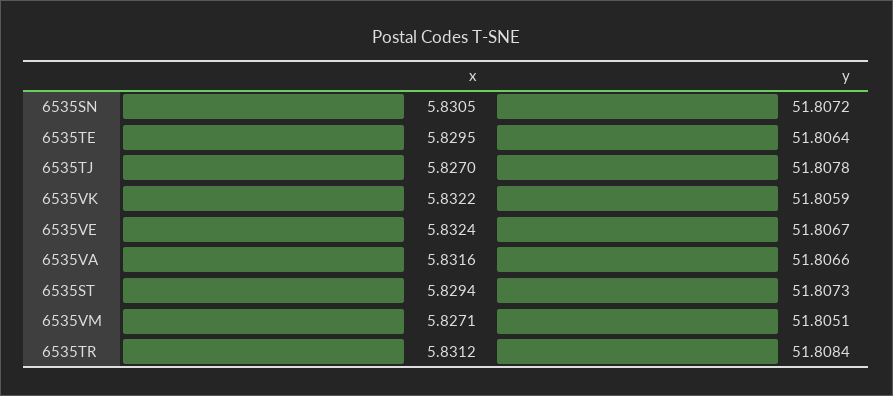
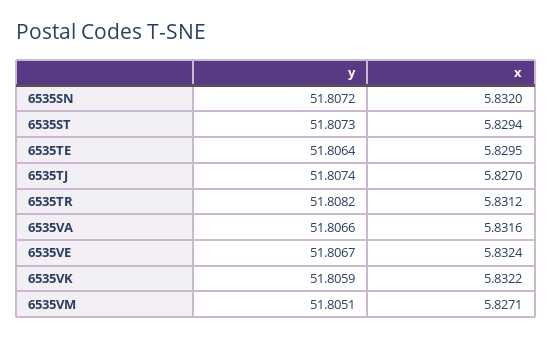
  {
    "x": {
-     "6535SN": 5.8305,
+     "6535SN": 5.832,
      "6535TE": 5.8295,
      "6535TJ": 5.827,
      "6535VK": 5.8322,
      "6535VE": 5.8324,
      "6535VA": 5.8316,
      "6535ST": 5.8294,
      "6535VM": 5.8271,
      "6535TR": 5.8312
    },
    "y": {
      "6535SN": 51.8072,
      "6535TE": 51.8064,
-     "6535TJ": 51.8078,
+     "6535TJ": 51.8074,
      "6535VK": 51.8059,
      "6535VE": 51.8067,
      "6535VA": 51.8066,
      "6535ST": 51.8073,
      "6535VM": 51.8051,
-     "6535TR": 51.8084
+     "6535TR": 51.8082
    }
  }

